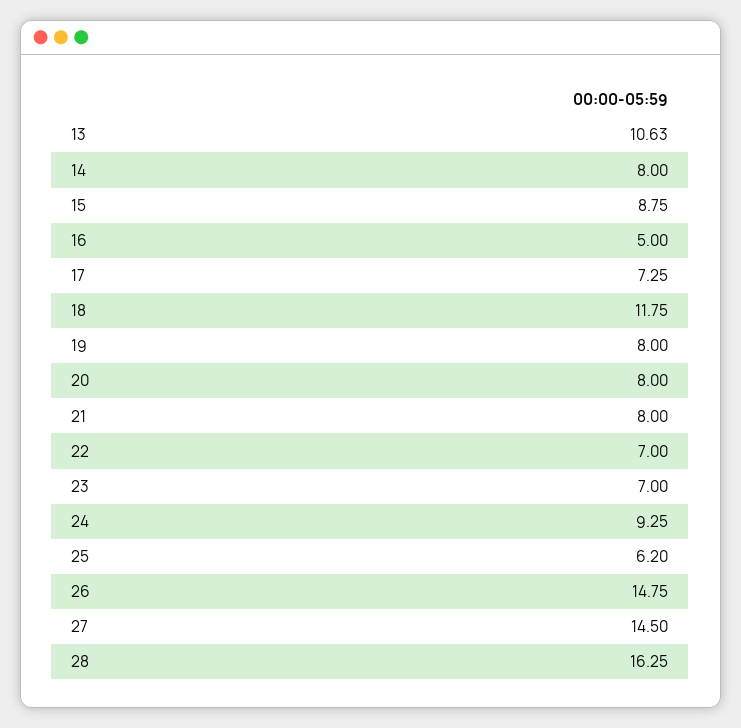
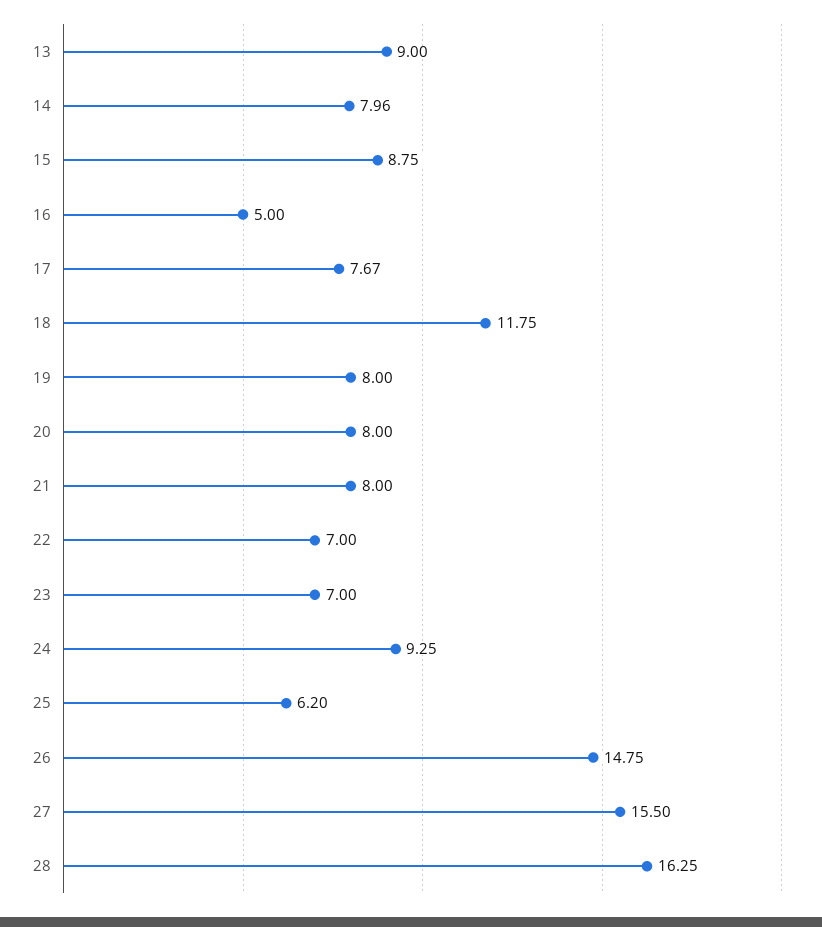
  {
-   "13": 10.63,
+   "13": 9,
-   "14": 8,
+   "14": 7.96,
    "15": 8.75,
    "16": 5,
-   "17": 7.25,
+   "17": 7.67,
    "18": 11.75,
    "19": 8,
    "20": 8,
    "21": 8,
    "22": 7,
    "23": 7,
    "24": 9.25,
    "25": 6.2,
    "26": 14.75,
-   "27": 14.5,
+   "27": 15.5,
    "28": 16.25
  }

